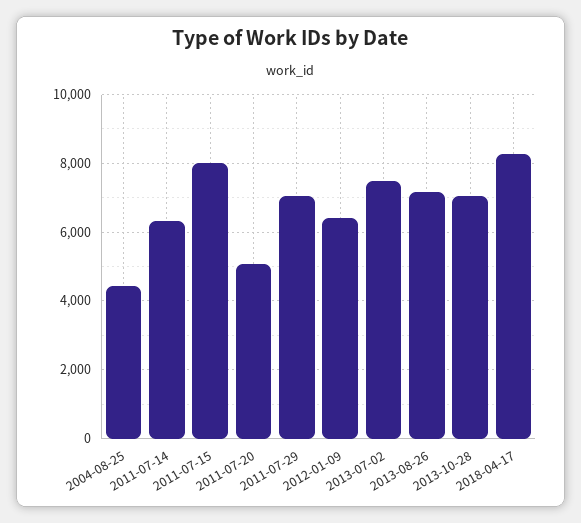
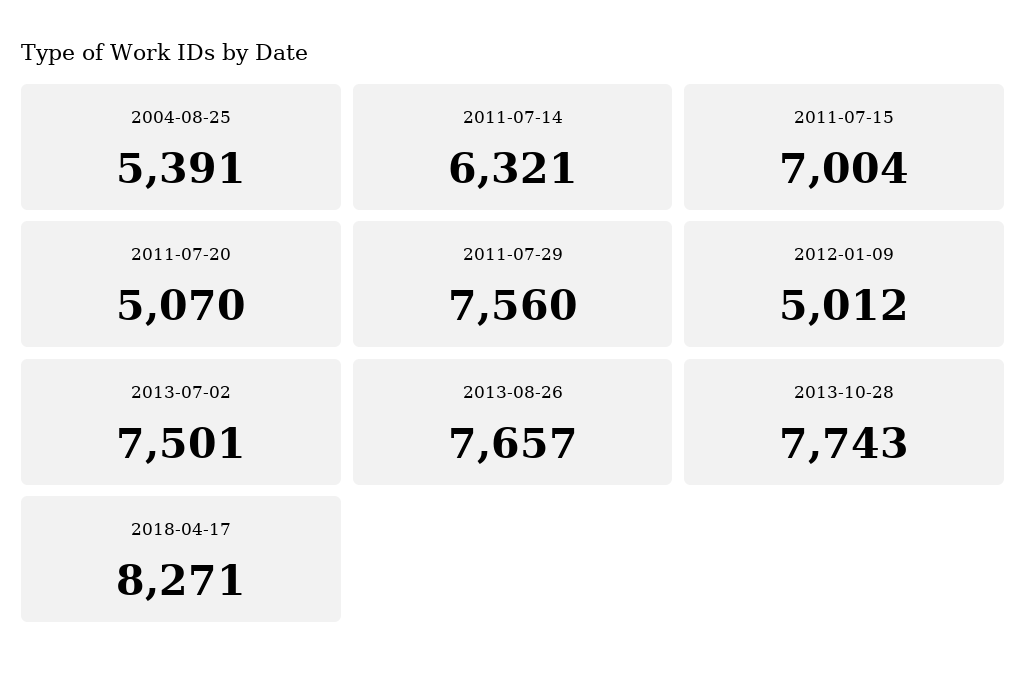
  {
-   "2004-08-25": 4400,
+   "2004-08-25": 5391,
    "2011-07-14": 6321,
-   "2011-07-15": 8000,
+   "2011-07-15": 7004,
    "2011-07-20": 5070,
-   "2011-07-29": 7000,
+   "2011-07-29": 7560,
-   "2012-01-09": 6400,
+   "2012-01-09": 5012,
    "2013-07-02": 7501,
-   "2013-08-26": 7200,
+   "2013-08-26": 7657,
-   "2013-10-28": 7000,
+   "2013-10-28": 7743,
    "2018-04-17": 8271
  }

